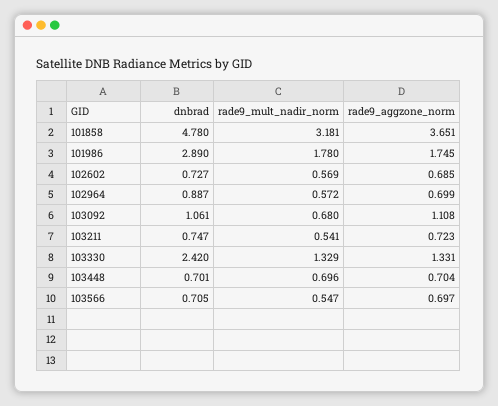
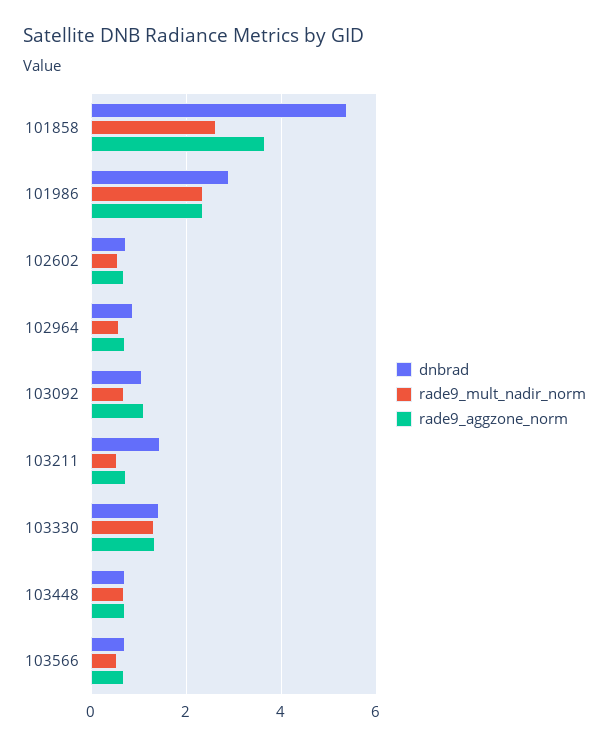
  {
    "dnbrad": {
-     "101858": 4.78,
+     "101858": 5.4,
      "101986": 2.89,
      "102602": 0.727,
      "102964": 0.887,
      "103092": 1.061,
-     "103211": 0.747,
+     "103211": 1.4,
-     "103330": 2.42,
+     "103330": 1.4,
      "103448": 0.701,
      "103566": 0.705
    },
    "rade9_mult_nadir_norm": {
-     "101858": 3.181,
+     "101858": 2.6,
-     "101986": 1.78,
+     "101986": 2.4,
      "102602": 0.569,
      "102964": 0.572,
      "103092": 0.68,
      "103211": 0.541,
      "103330": 1.329,
      "103448": 0.696,
      "103566": 0.547
    },
    "rade9_aggzone_norm": {
      "101858": 3.651,
-     "101986": 1.745,
+     "101986": 2.4,
      "102602": 0.685,
      "102964": 0.699,
      "103092": 1.108,
      "103211": 0.723,
      "103330": 1.331,
      "103448": 0.704,
      "103566": 0.697
    }
  }

